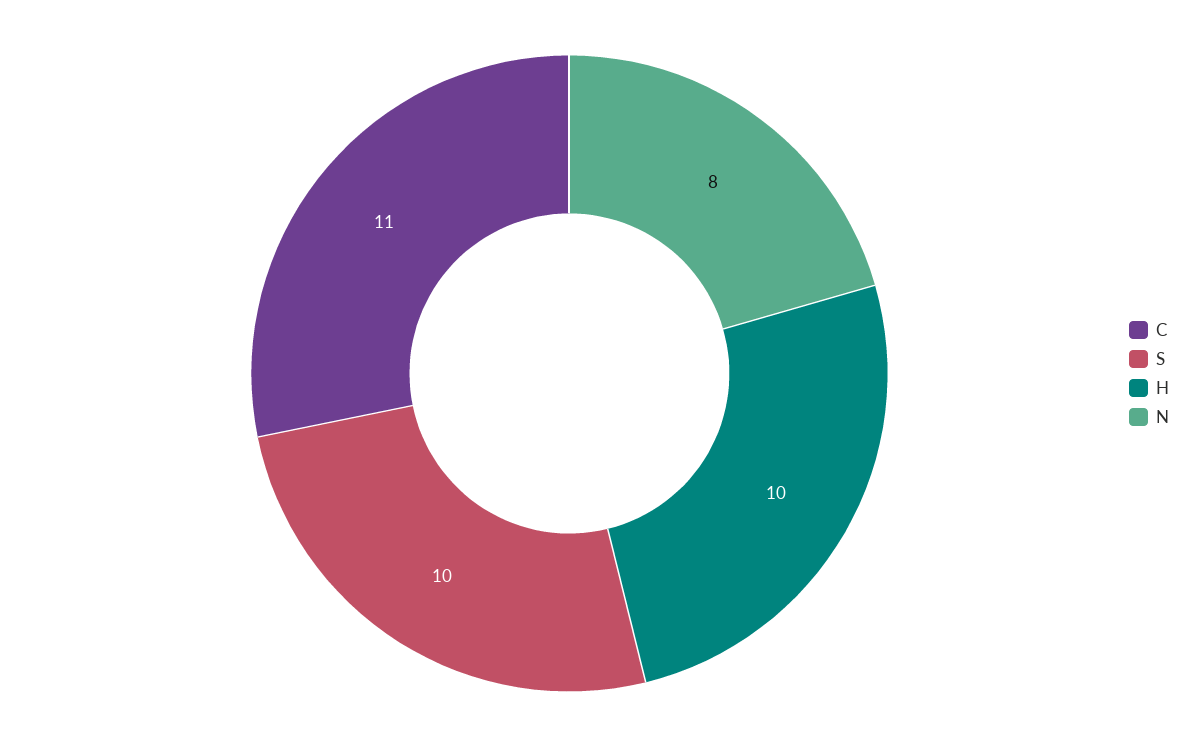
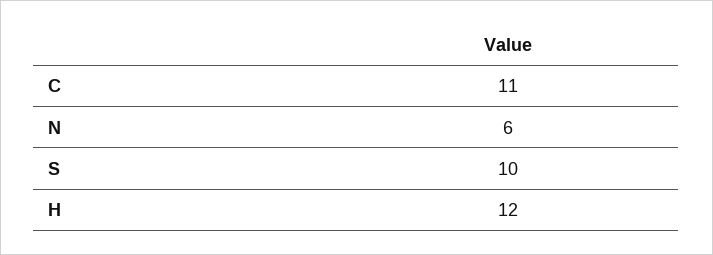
  {
    "C": 11,
    "S": 10,
-   "H": 10,
+   "H": 12,
-   "N": 8
+   "N": 6
  }

